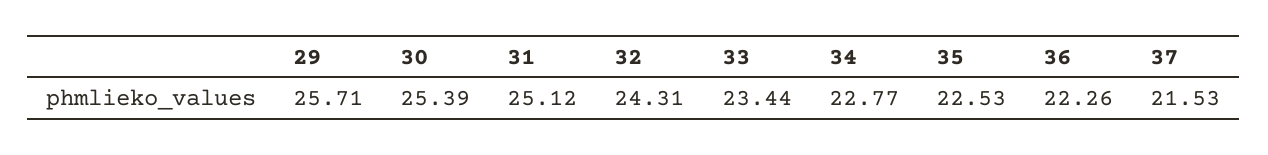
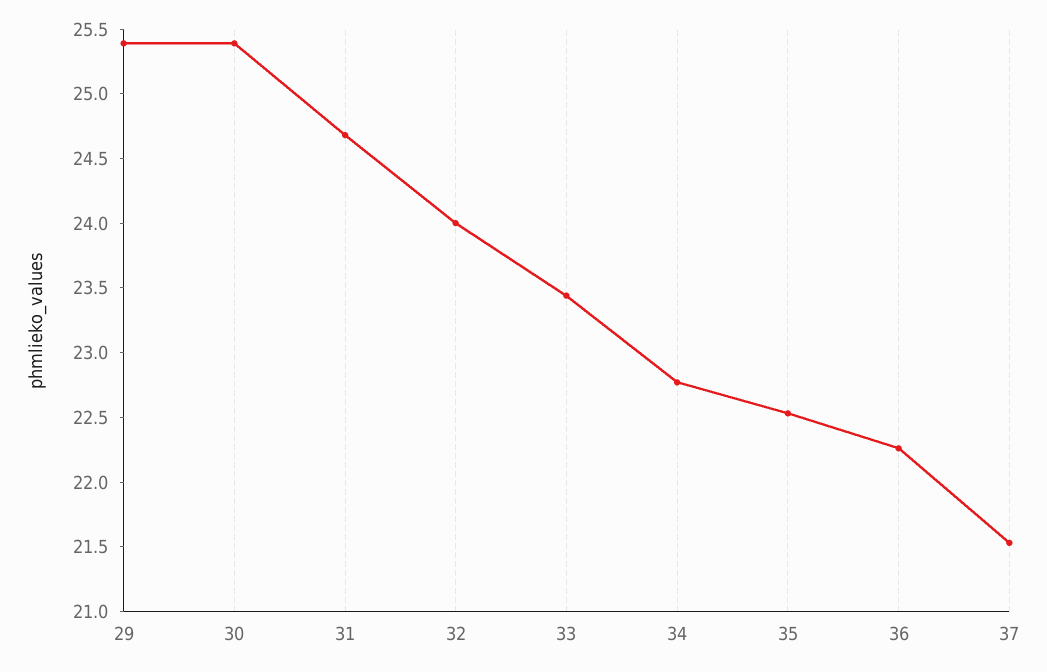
  {
-   "29": 25.71,
+   "29": 25.4,
    "30": 25.39,
-   "31": 25.12,
+   "31": 24.7,
-   "32": 24.31,
+   "32": 24,
    "33": 23.44,
    "34": 22.77,
    "35": 22.53,
    "36": 22.26,
    "37": 21.53
  }

